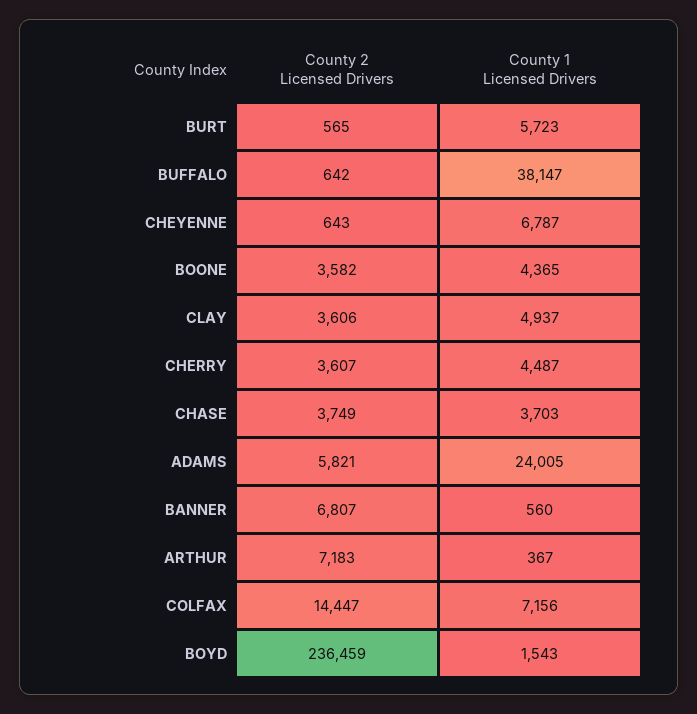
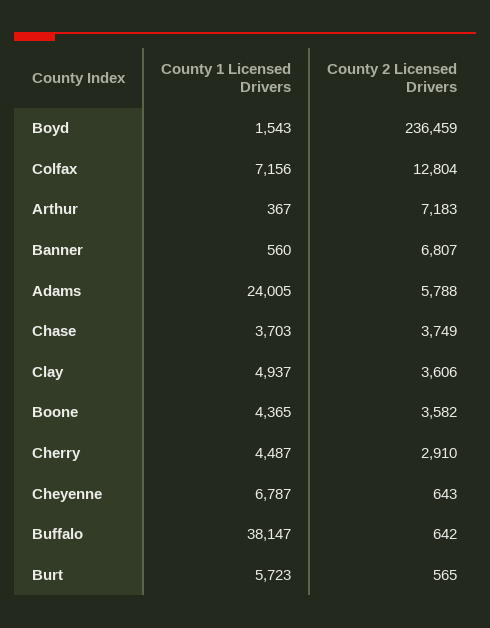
  {
    "County 2 Licensed Drivers": {
      "BURT": 565,
      "BUFFALO": 642,
      "CHEYENNE": 643,
      "BOONE": 3582,
      "CLAY": 3606,
-     "CHERRY": 3607,
+     "CHERRY": 2910,
      "CHASE": 3749,
-     "ADAMS": 5821,
+     "ADAMS": 5788,
      "BANNER": 6807,
      "ARTHUR": 7183,
-     "COLFAX": 14447,
+     "COLFAX": 12804,
      "BOYD": 236459
    },
    "County 1 Licensed Drivers": {
      "BURT": 5723,
      "BUFFALO": 38147,
      "CHEYENNE": 6787,
      "BOONE": 4365,
      "CLAY": 4937,
      "CHERRY": 4487,
      "CHASE": 3703,
      "ADAMS": 24005,
      "BANNER": 560,
      "ARTHUR": 367,
      "COLFAX": 7156,
      "BOYD": 1543
    }
  }

